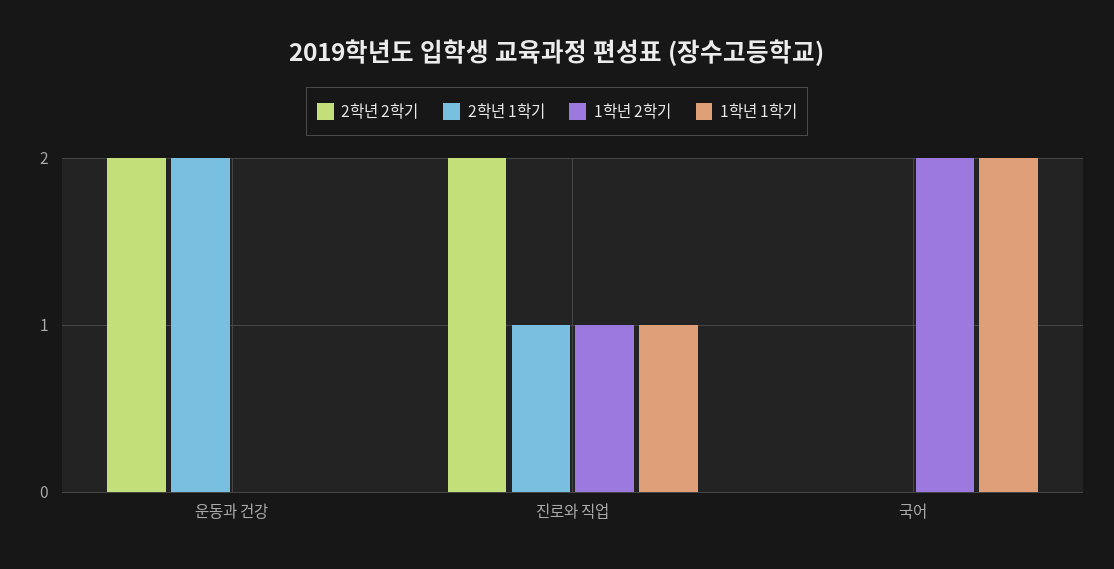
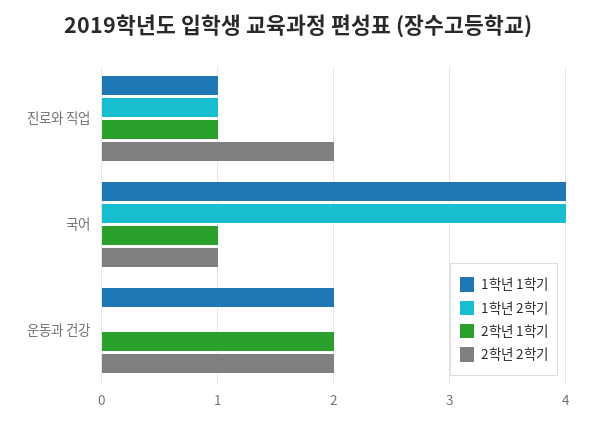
  {
    "2학년 2학기": {
      "운동과 건강": 2,
      "진로와 직업": 2,
-     "국어": 0
+     "국어": 1
    },
    "2학년 1학기": {
      "운동과 건강": 2,
      "진로와 직업": 1,
-     "국어": 0
+     "국어": 1
    },
    "1학년 2학기": {
      "운동과 건강": 0,
      "진로와 직업": 1,
-     "국어": 2
+     "국어": 4
    },
    "1학년 1학기": {
-     "운동과 건강": 0,
+     "운동과 건강": 2,
      "진로와 직업": 1,
-     "국어": 2
+     "국어": 4
    }
  }

